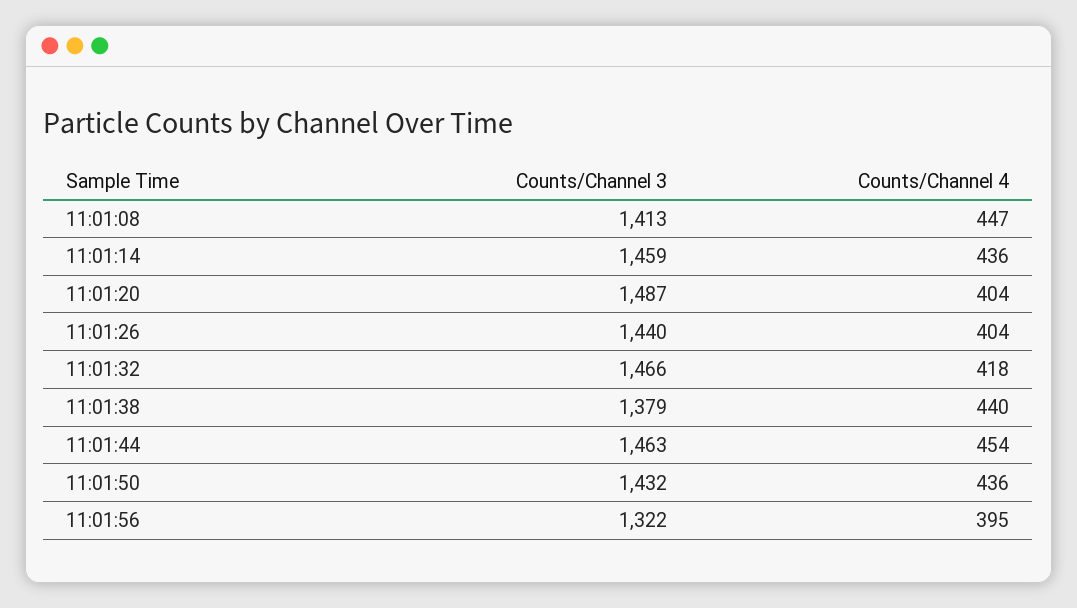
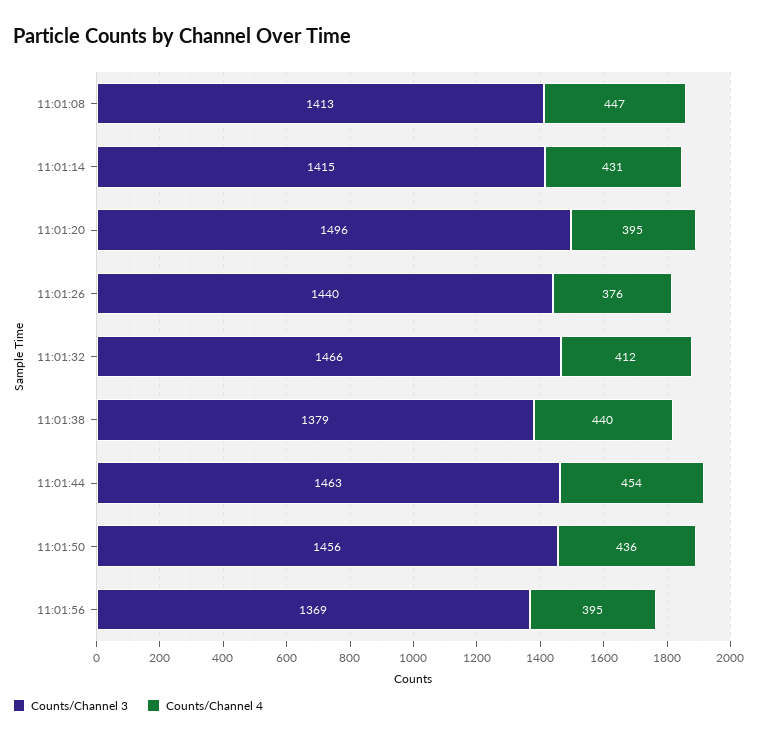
  {
    "Counts/Channel 3": {
      "11:01:08": 1413,
-     "11:01:14": 1459,
+     "11:01:14": 1415,
-     "11:01:20": 1487,
+     "11:01:20": 1496,
      "11:01:26": 1440,
      "11:01:32": 1466,
      "11:01:38": 1379,
      "11:01:44": 1463,
-     "11:01:50": 1432,
+     "11:01:50": 1456,
-     "11:01:56": 1322
+     "11:01:56": 1369
    },
    "Counts/Channel 4": {
      "11:01:08": 447,
-     "11:01:14": 436,
+     "11:01:14": 431,
-     "11:01:20": 404,
+     "11:01:20": 395,
-     "11:01:26": 404,
+     "11:01:26": 376,
-     "11:01:32": 418,
+     "11:01:32": 412,
      "11:01:38": 440,
      "11:01:44": 454,
      "11:01:50": 436,
      "11:01:56": 395
    }
  }

